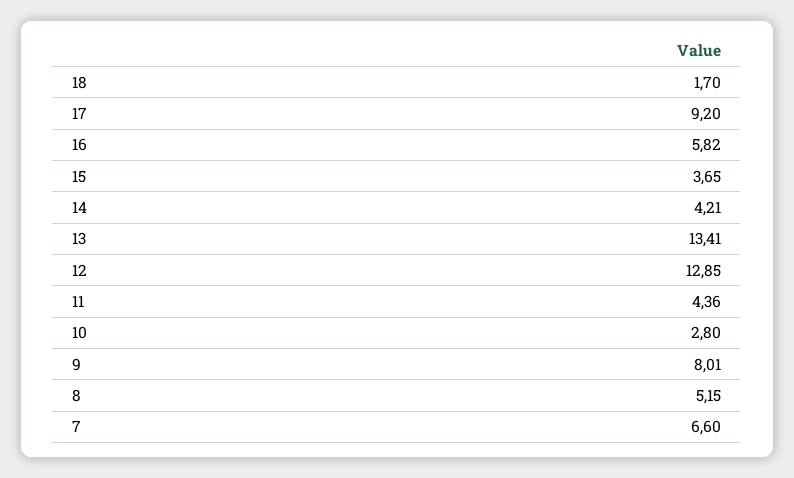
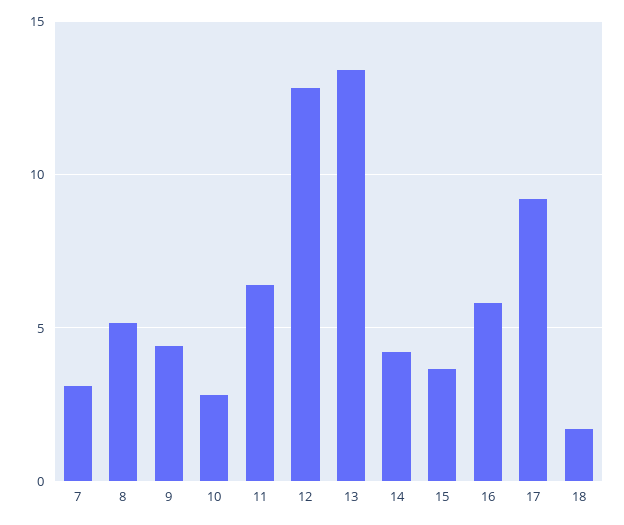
  {
    "18": 1.7,
    "17": 9.2,
    "16": 5.82,
    "15": 3.65,
    "14": 4.21,
    "13": 13.41,
    "12": 12.85,
-   "11": 4.36,
+   "11": 6.5,
    "10": 2.8,
-   "9": 8.01,
+   "9": 4.5,
    "8": 5.15,
-   "7": 6.6
+   "7": 3
  }

